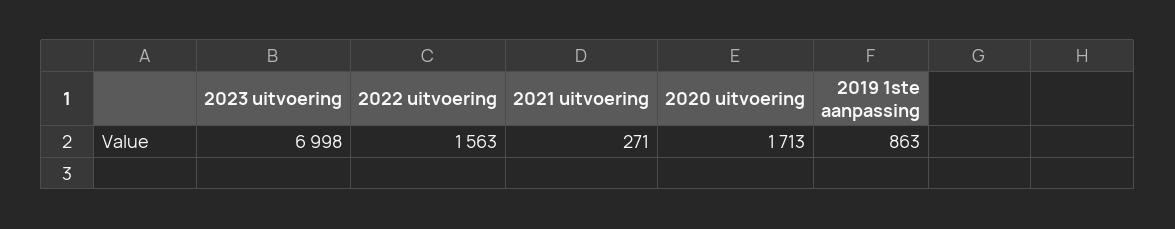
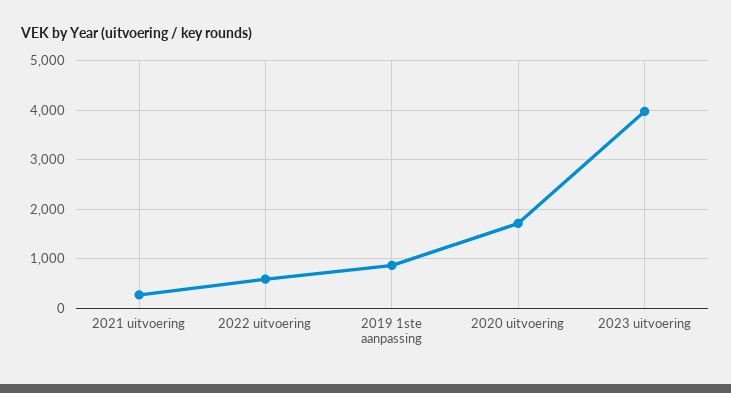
  {
-   "2023 uitvoering": 6998,
+   "2023 uitvoering": 4000,
-   "2022 uitvoering": 1563,
+   "2022 uitvoering": 600,
    "2021 uitvoering": 271,
    "2020 uitvoering": 1713,
    "2019 1ste aanpassing": 863
  }

